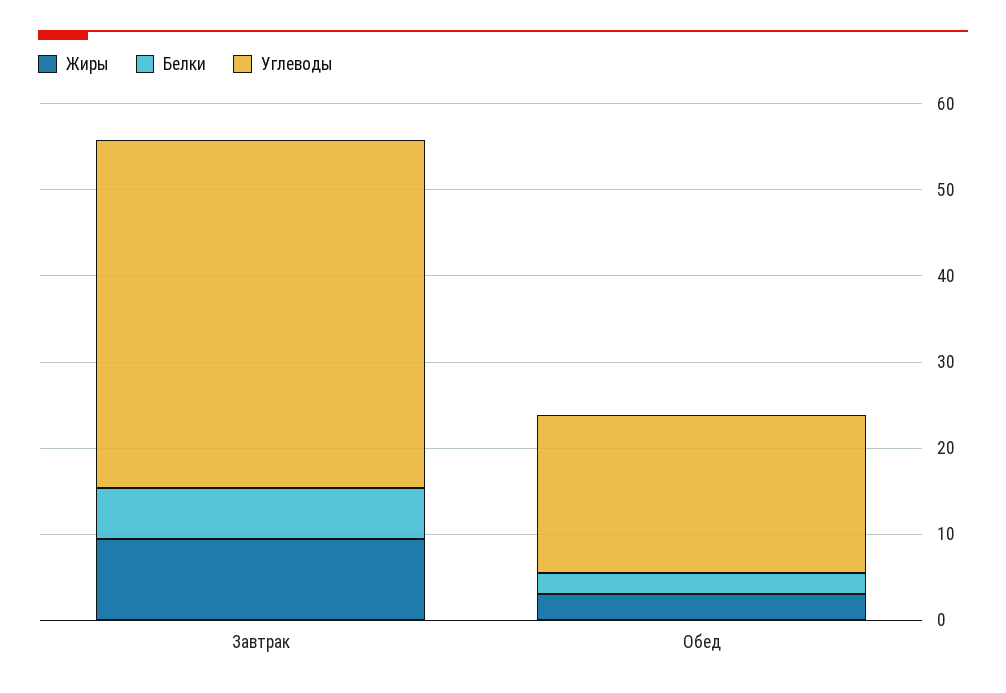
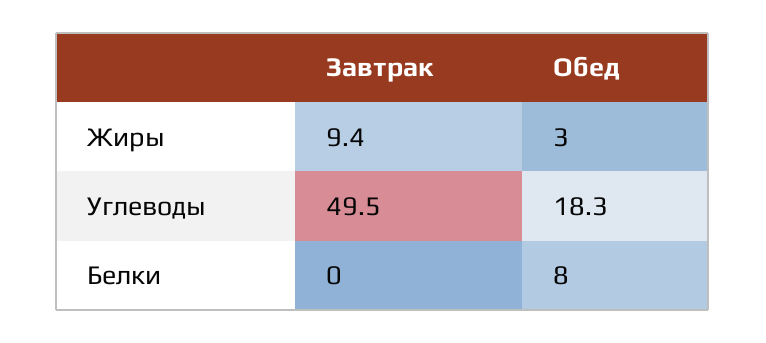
  {
    "Жиры": {
      "Завтрак": 9.4,
      "Обед": 3
    },
    "Белки": {
-     "Завтрак": 6,
+     "Завтрак": 0,
-     "Обед": 2
+     "Обед": 8
    },
    "Углеводы": {
-     "Завтрак": 40,
+     "Завтрак": 49.5,
      "Обед": 18.3
    }
  }

